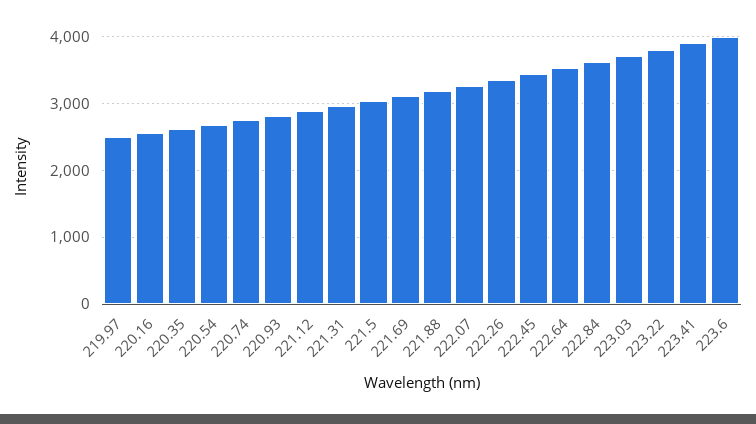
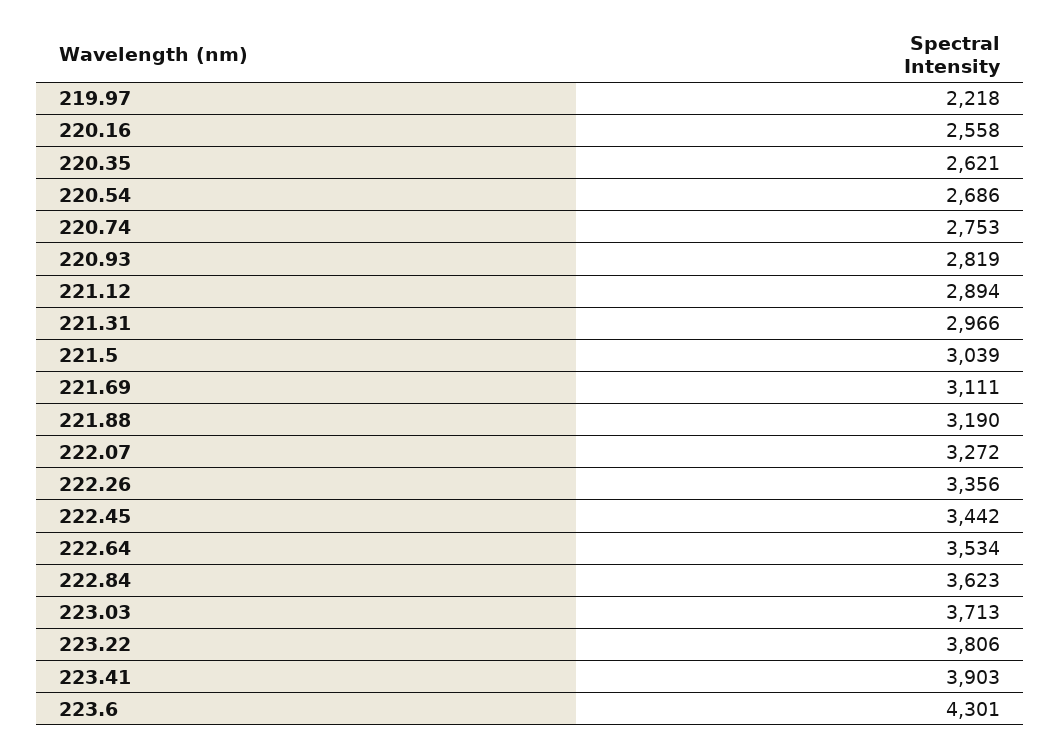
  {
-   "219.97": 2500,
+   "219.97": 2218,
    "220.16": 2558,
    "220.35": 2621,
    "220.54": 2686,
    "220.74": 2753,
    "220.93": 2819,
    "221.12": 2894,
    "221.31": 2966,
    "221.5": 3039,
    "221.69": 3111,
    "221.88": 3190,
    "222.07": 3272,
    "222.26": 3356,
    "222.45": 3442,
    "222.64": 3534,
    "222.84": 3623,
    "223.03": 3713,
    "223.22": 3806,
    "223.41": 3903,
-   "223.6": 4000
+   "223.6": 4301
  }

